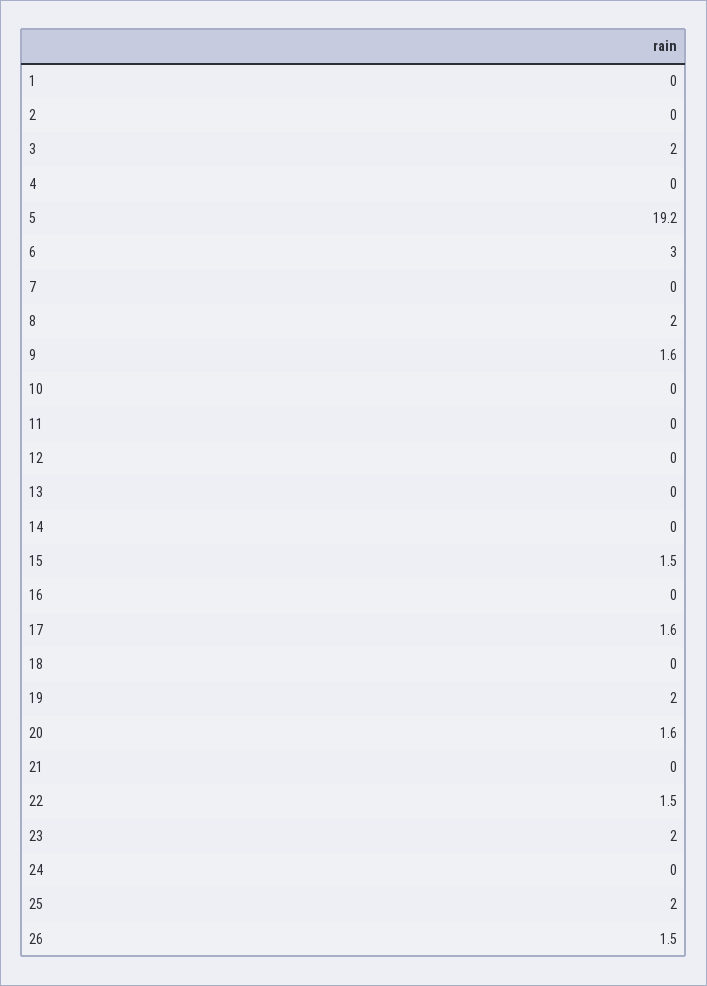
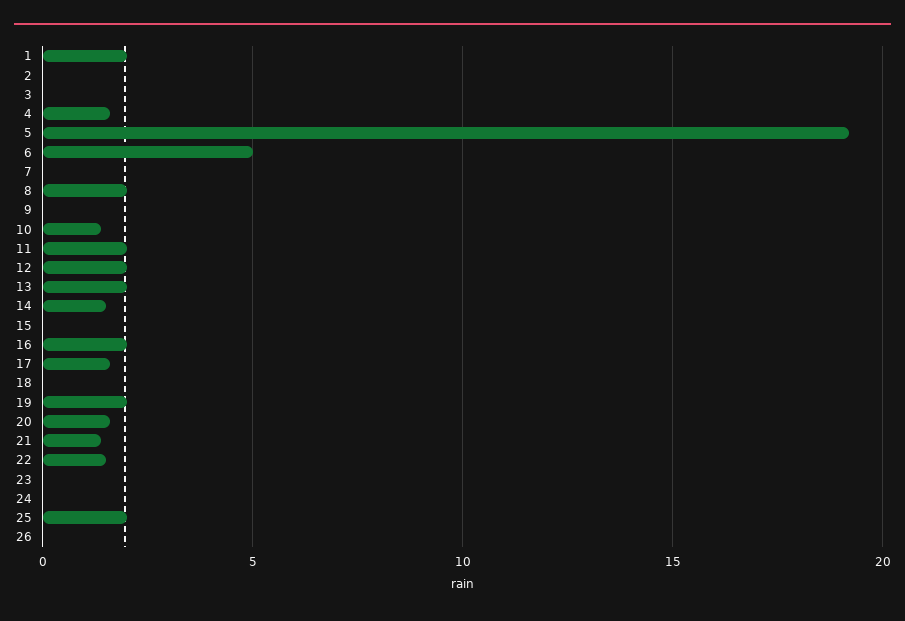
  {
-   "1": 0,
+   "1": 2,
    "2": 0,
-   "3": 2,
+   "3": 0,
-   "4": 0,
+   "4": 1.5,
    "5": 19.2,
-   "6": 3,
+   "6": 5,
    "7": 0,
    "8": 2,
-   "9": 1.6,
+   "9": 0,
-   "10": 0,
+   "10": 1.5,
-   "11": 0,
+   "11": 2,
-   "12": 0,
+   "12": 2,
-   "13": 0,
+   "13": 2,
-   "14": 0,
+   "14": 1.5,
-   "15": 1.5,
+   "15": 0,
-   "16": 0,
+   "16": 2,
    "17": 1.6,
    "18": 0,
    "19": 2,
    "20": 1.6,
-   "21": 0,
+   "21": 1.5,
    "22": 1.5,
-   "23": 2,
+   "23": 0,
    "24": 0,
    "25": 2,
-   "26": 1.5
+   "26": 0
  }

